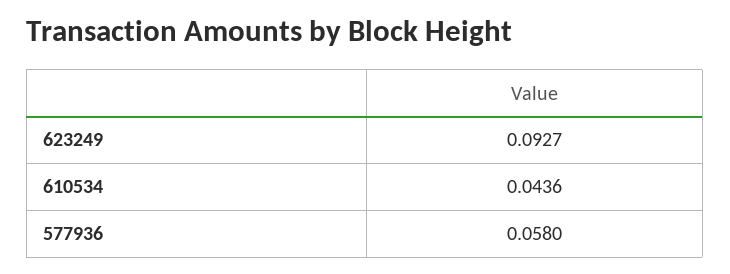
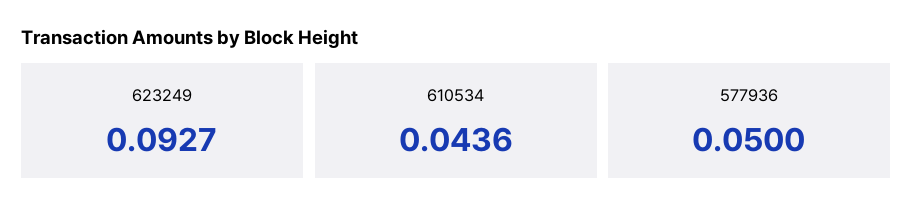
  {
    "623249": 0.0927,
    "610534": 0.0436,
-   "577936": 0.058
+   "577936": 0.05
  }

